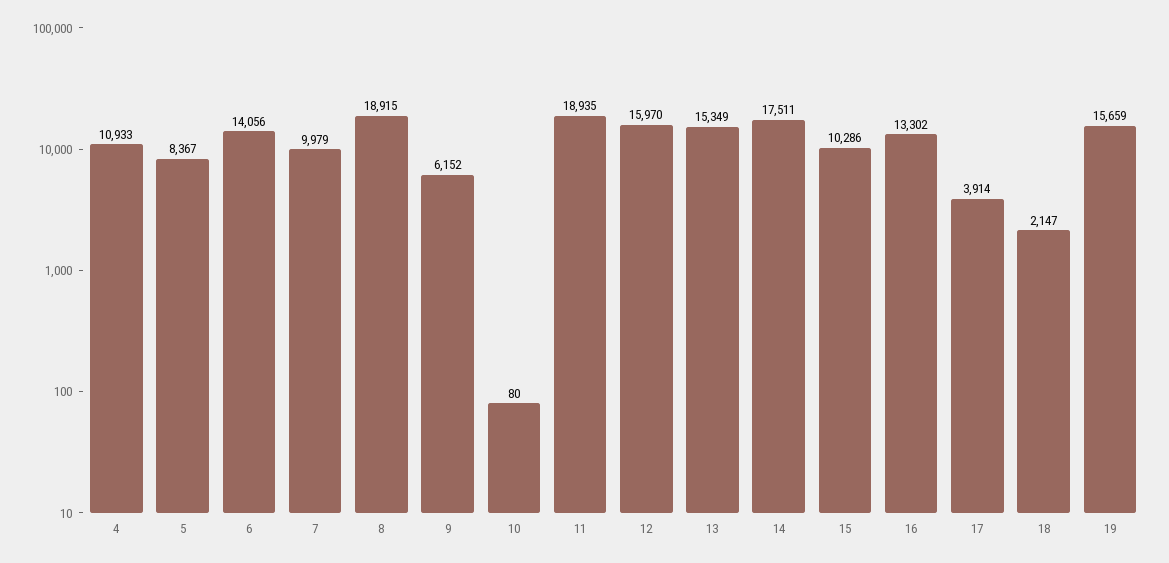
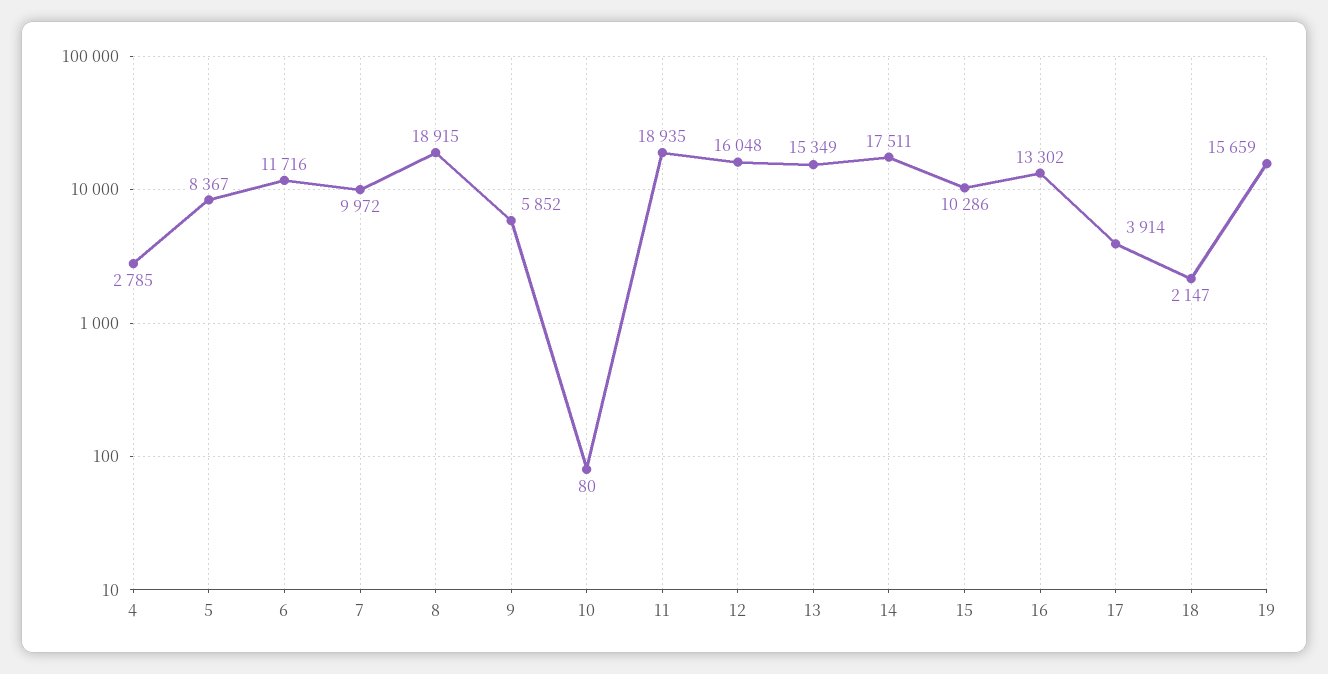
  {
-   "4": 10933,
+   "4": 2785,
    "5": 8367,
-   "6": 14056,
+   "6": 11716,
-   "7": 9979,
+   "7": 9972,
    "8": 18915,
-   "9": 6152,
+   "9": 5852,
    "10": 80,
    "11": 18935,
-   "12": 15970,
+   "12": 16048,
    "13": 15349,
    "14": 17511,
    "15": 10286,
    "16": 13302,
    "17": 3914,
    "18": 2147,
    "19": 15659
  }

